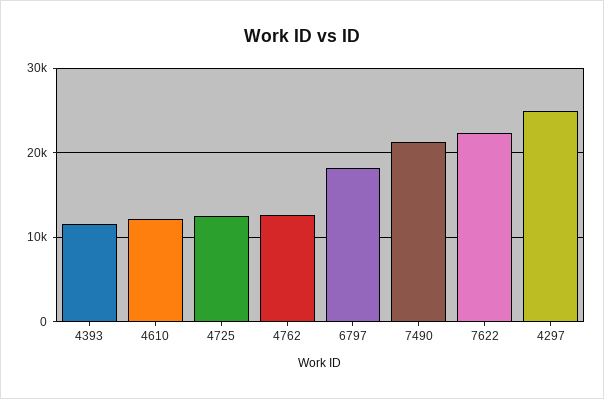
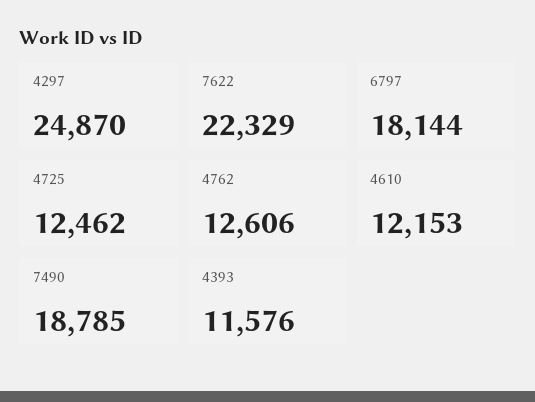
  {
    "4393": 11576,
    "4610": 12153,
    "4725": 12462,
    "4762": 12606,
    "6797": 18144,
-   "7490": 21000,
+   "7490": 18785,
    "7622": 22329,
    "4297": 24870
  }

